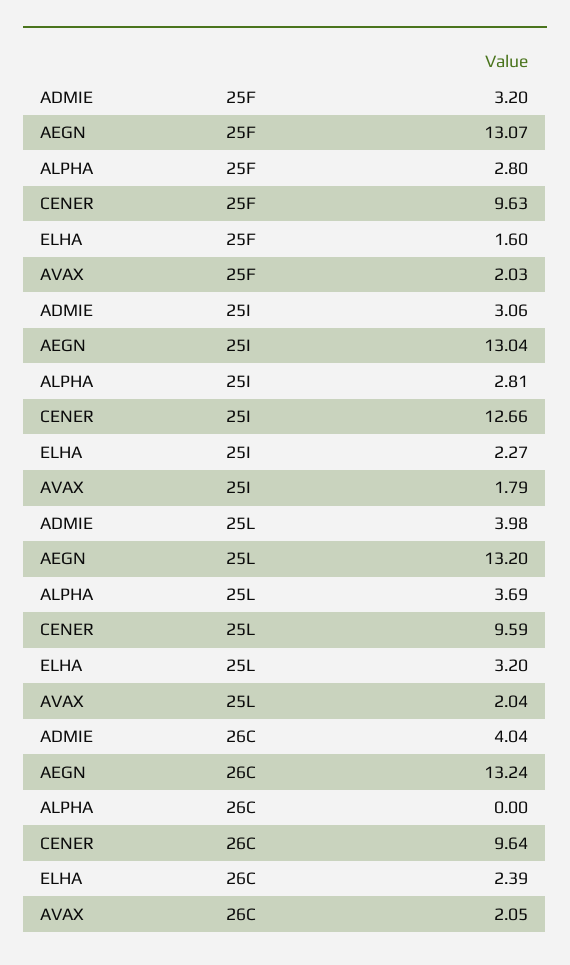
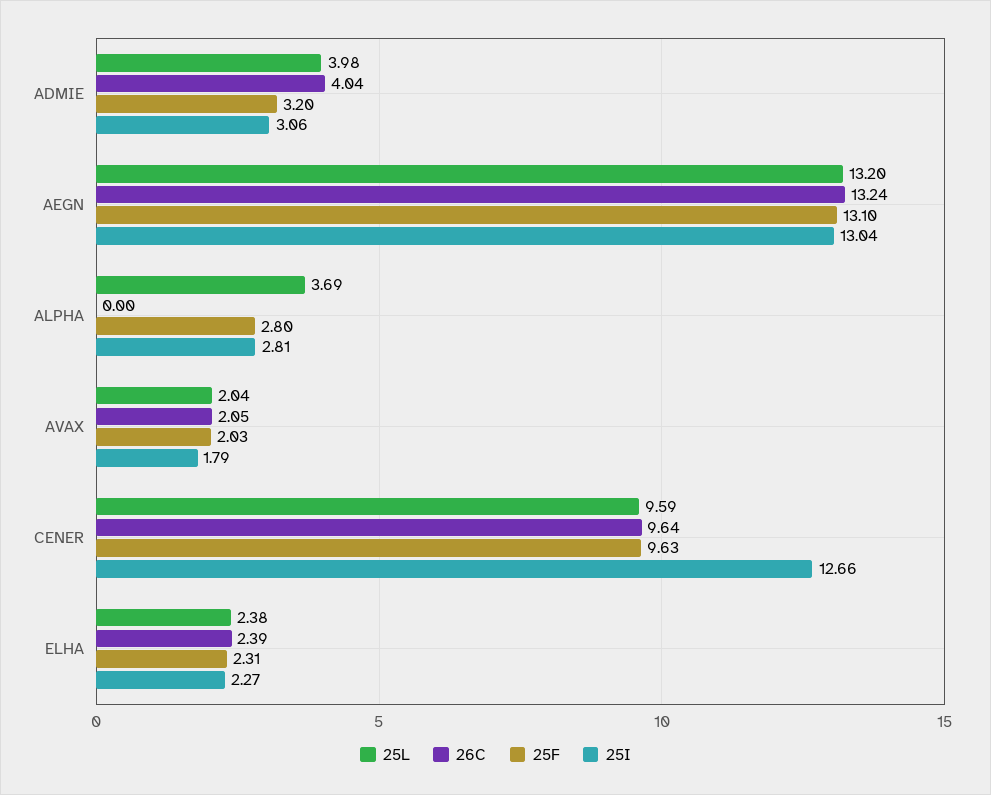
  {
    "25F": {
      "ADMIE": 3.2,
-     "AEGN": 13.07,
+     "AEGN": 13.1,
      "ALPHA": 2.8,
      "CENER": 9.63,
-     "ELHA": 1.6,
+     "ELHA": 2.31,
      "AVAX": 2.03
    },
    "25I": {
      "ADMIE": 3.06,
      "AEGN": 13.04,
      "ALPHA": 2.81,
      "CENER": 12.66,
      "ELHA": 2.27,
      "AVAX": 1.79
    },
    "25L": {
      "ADMIE": 3.98,
      "AEGN": 13.2,
      "ALPHA": 3.69,
      "CENER": 9.59,
-     "ELHA": 3.2,
+     "ELHA": 2.38,
      "AVAX": 2.04
    },
    "26C": {
      "ADMIE": 4.04,
      "AEGN": 13.24,
      "ALPHA": 0,
      "CENER": 9.64,
      "ELHA": 2.39,
      "AVAX": 2.05
    }
  }

